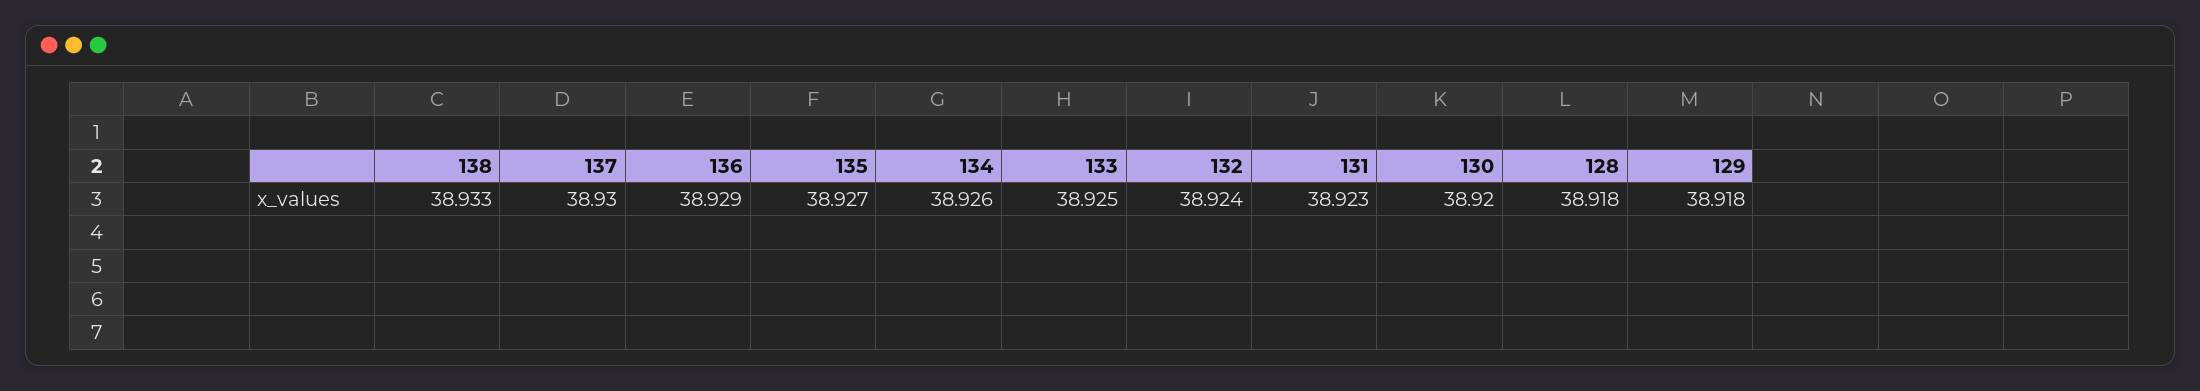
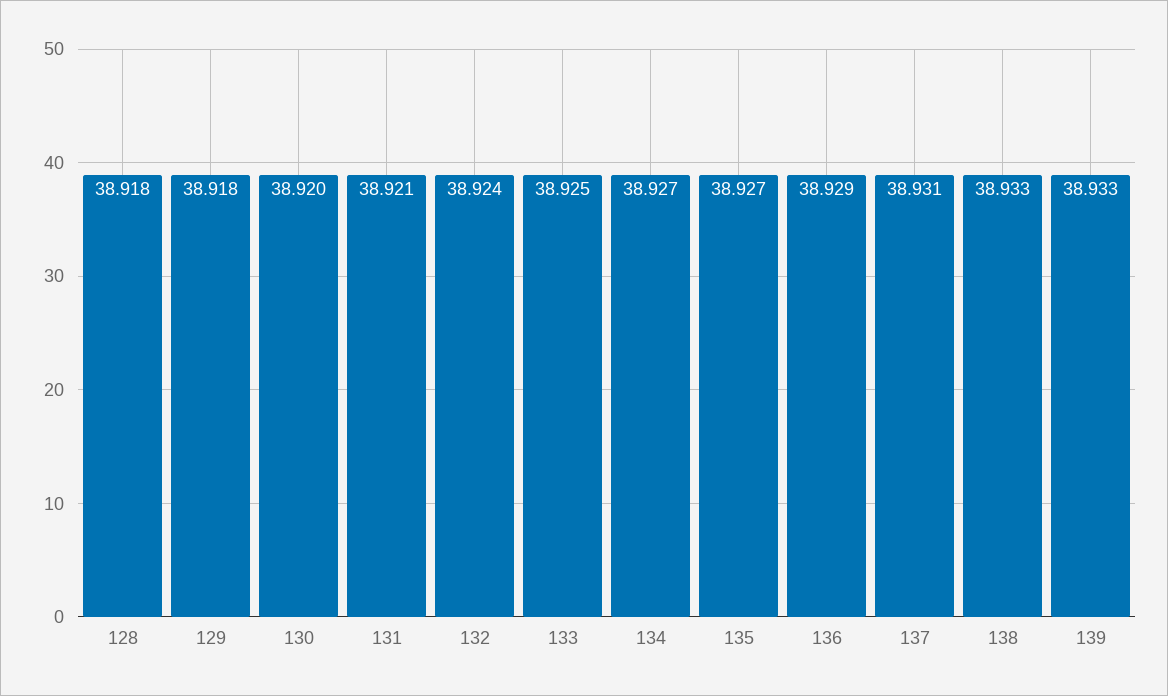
  {
    "138": 38.933,
-   "137": 38.93,
+   "137": 38.931,
    "136": 38.929,
    "135": 38.927,
-   "134": 38.926,
+   "134": 38.927,
    "133": 38.925,
    "132": 38.924,
-   "131": 38.923,
+   "131": 38.921,
    "130": 38.92,
    "128": 38.918,
-   "129": 38.918
+   "129": 38.918,
+   "139": 38.933
  }

